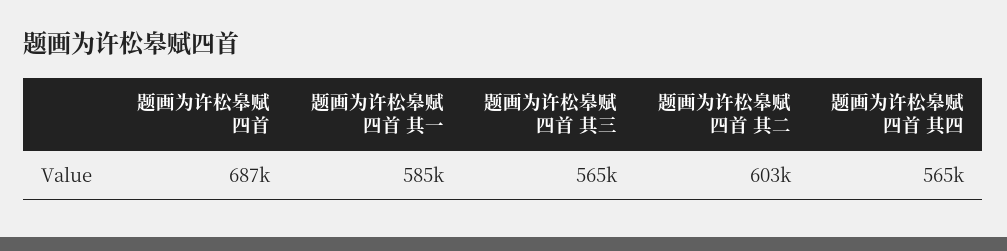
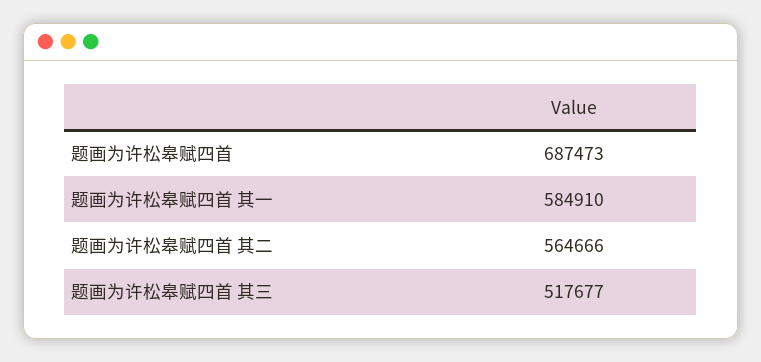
  {
    "题画为许松皋赋四首": 687473,
    "题画为许松皋赋四首 其一": 584910,
-   "题画为许松皋赋四首 其三": 565000,
+   "题画为许松皋赋四首 其三": 517677,
-   "题画为许松皋赋四首 其二": 603000,
+   "题画为许松皋赋四首 其二": 564666
-   "题画为许松皋赋四首 其四": 565000
  }

